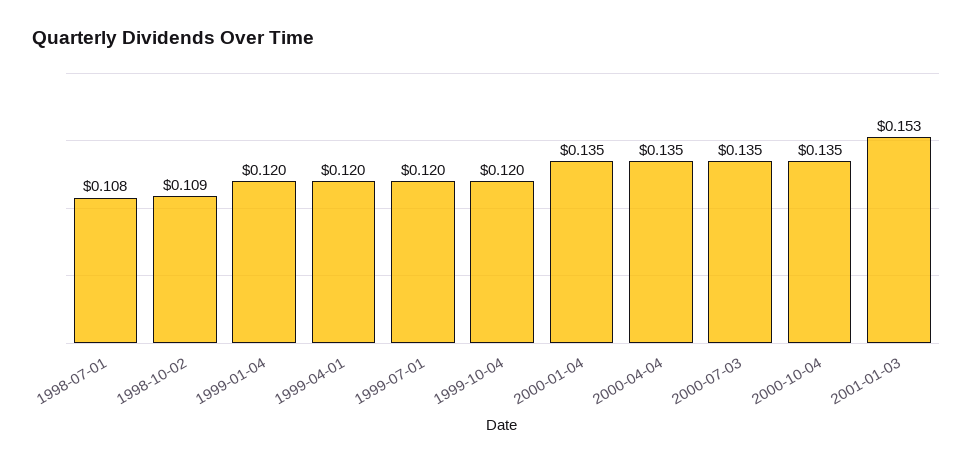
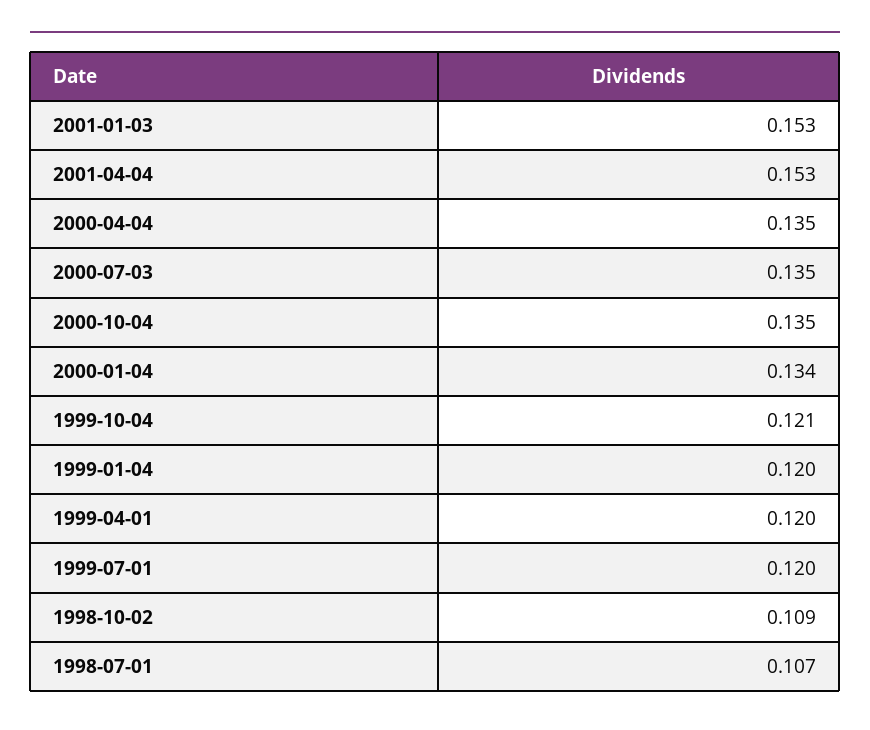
  {
-   "1998-07-01": 0.108,
+   "1998-07-01": 0.107,
    "1998-10-02": 0.109,
    "1999-01-04": 0.12,
    "1999-04-01": 0.12,
    "1999-07-01": 0.12,
-   "1999-10-04": 0.12,
+   "1999-10-04": 0.121,
-   "2000-01-04": 0.135,
+   "2000-01-04": 0.134,
    "2000-04-04": 0.135,
    "2000-07-03": 0.135,
    "2000-10-04": 0.135,
-   "2001-01-03": 0.153
+   "2001-01-03": 0.153,
+   "2001-04-04": 0.153
  }

